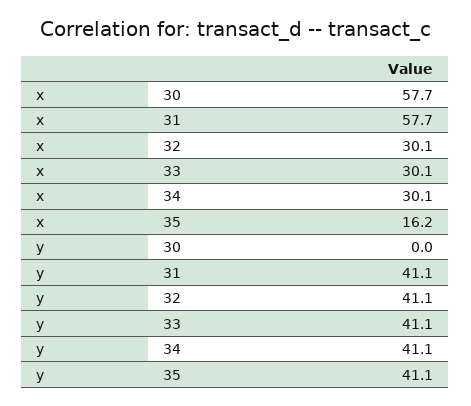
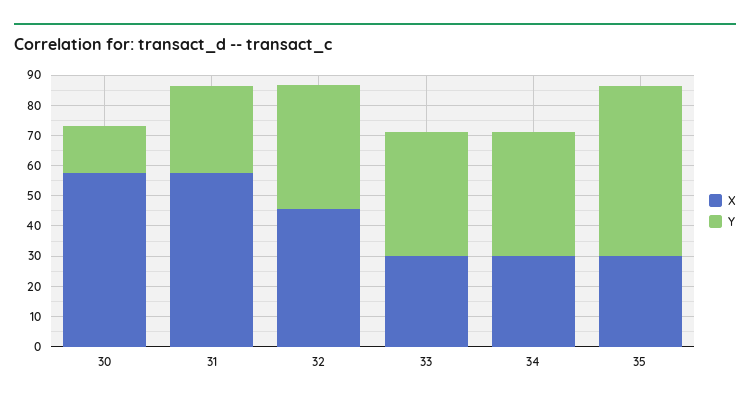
  {
    "x": {
      "30": 57.7,
      "31": 57.7,
-     "32": 30.1,
+     "32": 45,
      "33": 30.1,
      "34": 30.1,
-     "35": 16.2
+     "35": 30
    },
    "y": {
-     "30": 0,
+     "30": 15,
-     "31": 41.1,
+     "31": 30,
      "32": 41.1,
      "33": 41.1,
      "34": 41.1,
-     "35": 41.1
+     "35": 55
    }
  }

